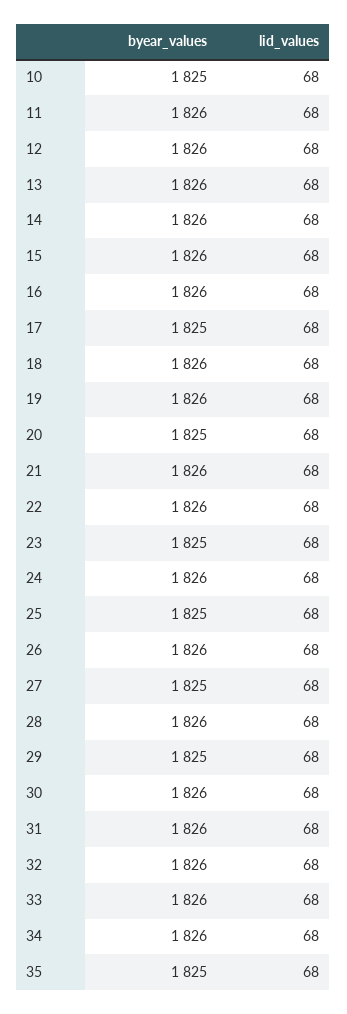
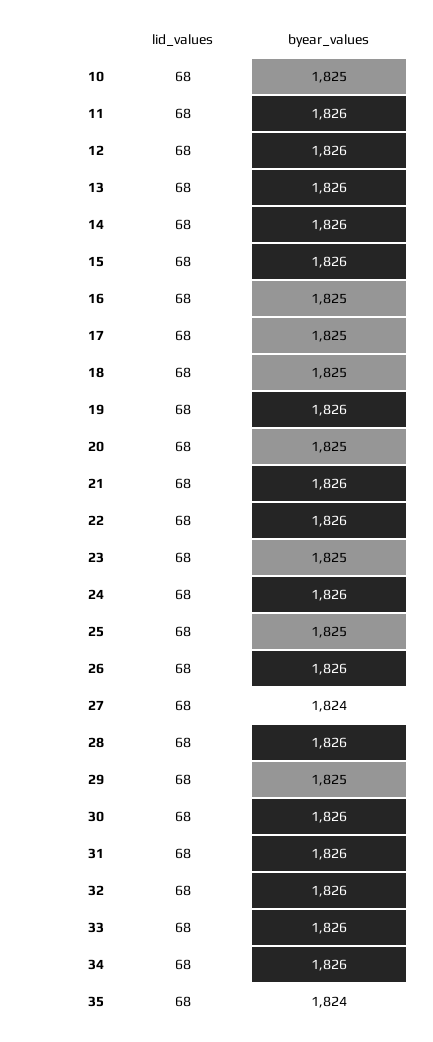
  {
    "byear_values": {
      "10": 1825,
      "11": 1826,
      "12": 1826,
      "13": 1826,
      "14": 1826,
      "15": 1826,
-     "16": 1826,
+     "16": 1825,
      "17": 1825,
-     "18": 1826,
+     "18": 1825,
      "19": 1826,
      "20": 1825,
      "21": 1826,
      "22": 1826,
      "23": 1825,
      "24": 1826,
      "25": 1825,
      "26": 1826,
-     "27": 1825,
+     "27": 1824,
      "28": 1826,
      "29": 1825,
      "30": 1826,
      "31": 1826,
      "32": 1826,
      "33": 1826,
      "34": 1826,
-     "35": 1825
+     "35": 1824
    },
    "lid_values": {
      "10": 68,
      "11": 68,
      "12": 68,
      "13": 68,
      "14": 68,
      "15": 68,
      "16": 68,
      "17": 68,
      "18": 68,
      "19": 68,
      "20": 68,
      "21": 68,
      "22": 68,
      "23": 68,
      "24": 68,
      "25": 68,
      "26": 68,
      "27": 68,
      "28": 68,
      "29": 68,
      "30": 68,
      "31": 68,
      "32": 68,
      "33": 68,
      "34": 68,
      "35": 68
    }
  }

